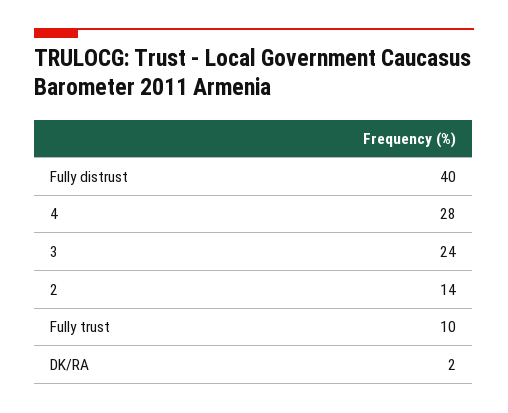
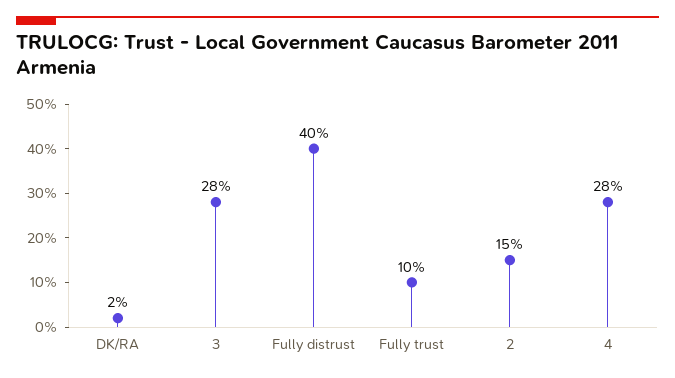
  {
    "Fully distrust": 40,
    "4": 28,
-   "3": 24,
+   "3": 28,
-   "2": 14,
+   "2": 15,
    "Fully trust": 10,
    "DK/RA": 2
  }

